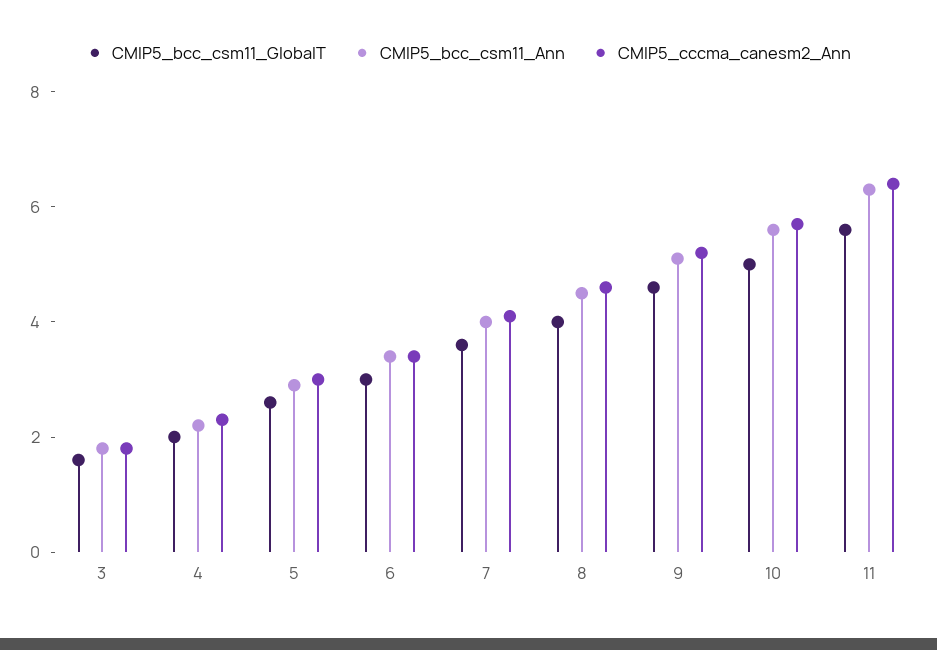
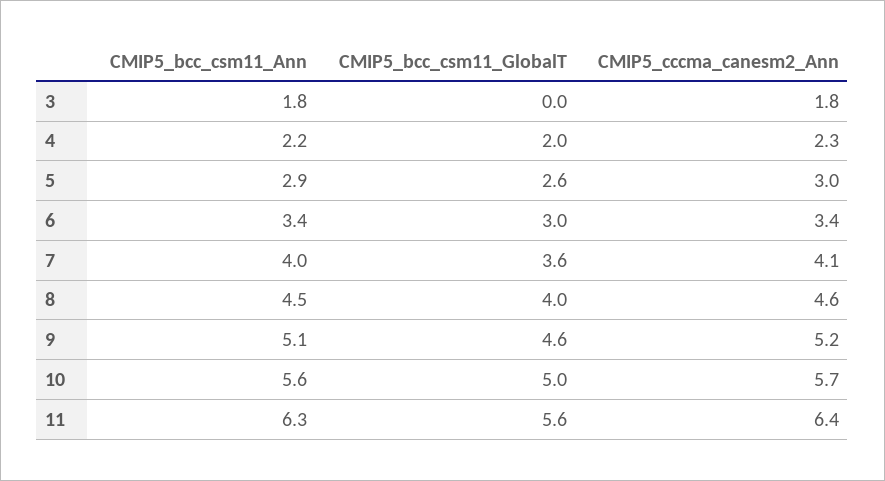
  {
    "CMIP5_bcc_csm11_GlobalT": {
-     "3": 1.5,
+     "3": 0,
      "4": 2,
      "5": 2.6,
      "6": 3,
      "7": 3.6,
      "8": 4,
      "9": 4.6,
      "10": 5,
      "11": 5.6
    },
    "CMIP5_bcc_csm11_Ann": {
      "3": 1.8,
      "4": 2.2,
      "5": 2.9,
      "6": 3.4,
      "7": 4,
      "8": 4.5,
      "9": 5.1,
      "10": 5.6,
      "11": 6.3
    },
    "CMIP5_cccma_canesm2_Ann": {
      "3": 1.8,
      "4": 2.3,
      "5": 3,
      "6": 3.4,
      "7": 4.1,
      "8": 4.6,
      "9": 5.2,
      "10": 5.7,
      "11": 6.4
    }
  }

